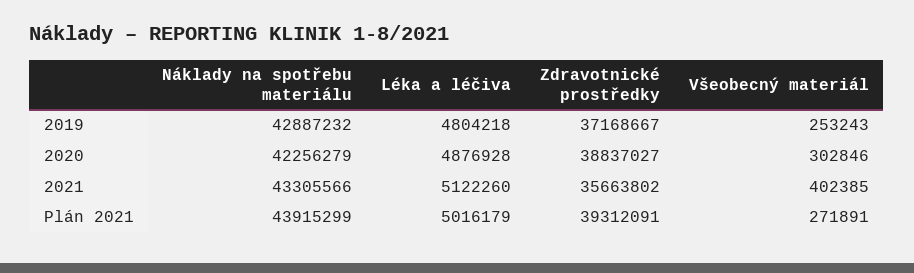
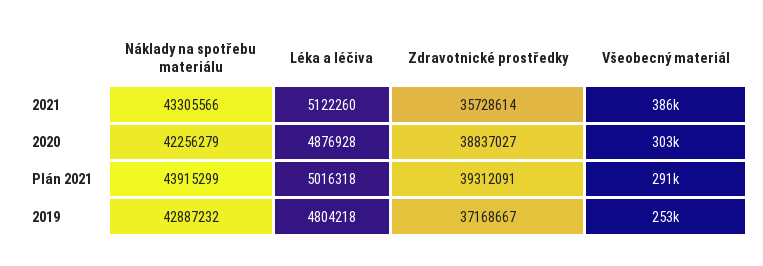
  {
    "Náklady na spotřebu materiálu": {
      "2019": 42887232,
      "2020": 42256279,
      "2021": 43305566,
      "Plán 2021": 43915299
    },
    "Léka a léčiva": {
      "2019": 4804218,
      "2020": 4876928,
      "2021": 5122260,
-     "Plán 2021": 5016179
+     "Plán 2021": 5016318
    },
    "Zdravotnické prostředky": {
      "2019": 37168667,
      "2020": 38837027,
-     "2021": 35663802,
+     "2021": 35728614,
      "Plán 2021": 39312091
    },
    "Všeobecný materiál": {
      "2019": 253243,
      "2020": 302846,
-     "2021": 402385,
+     "2021": 386000,
-     "Plán 2021": 271891
+     "Plán 2021": 291000
    }
  }

